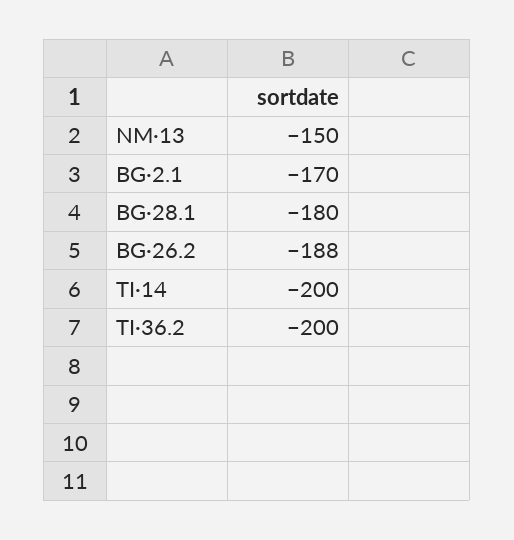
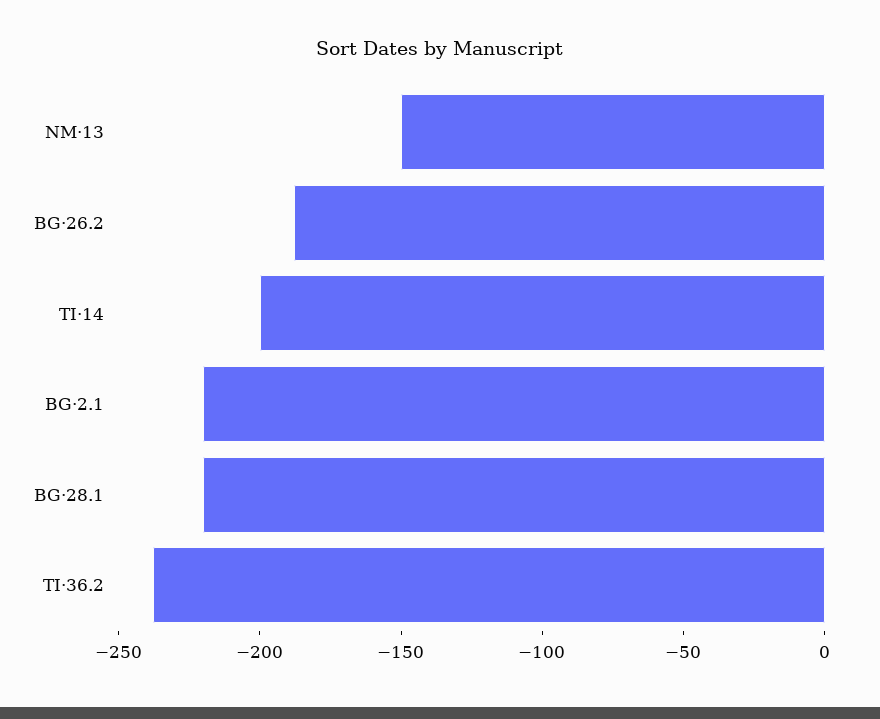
  {
    "NM·13": -150,
-   "BG·2.1": -170,
+   "BG·2.1": -220,
-   "BG·28.1": -180,
+   "BG·28.1": -220,
    "BG·26.2": -188,
    "TI·14": -200,
-   "TI·36.2": -200
+   "TI·36.2": -240
  }

